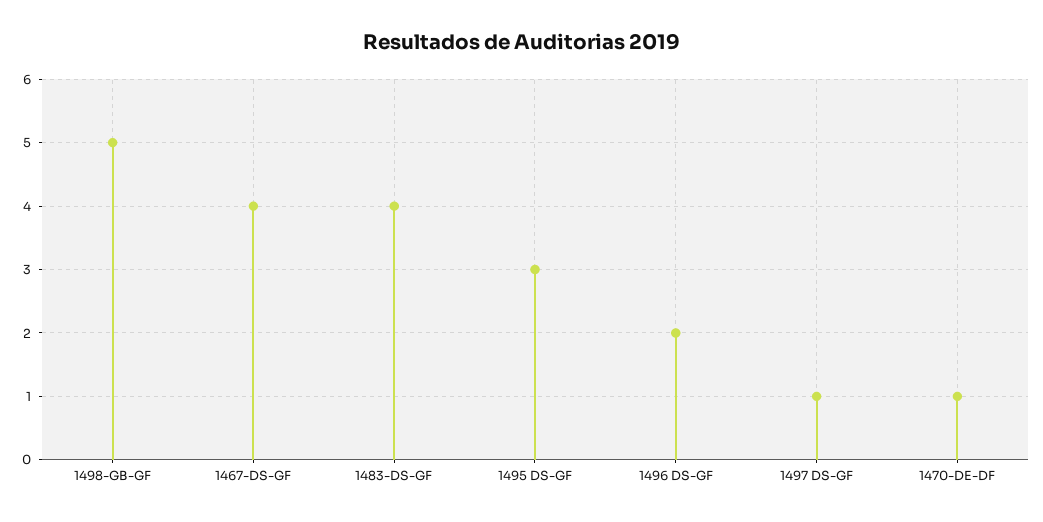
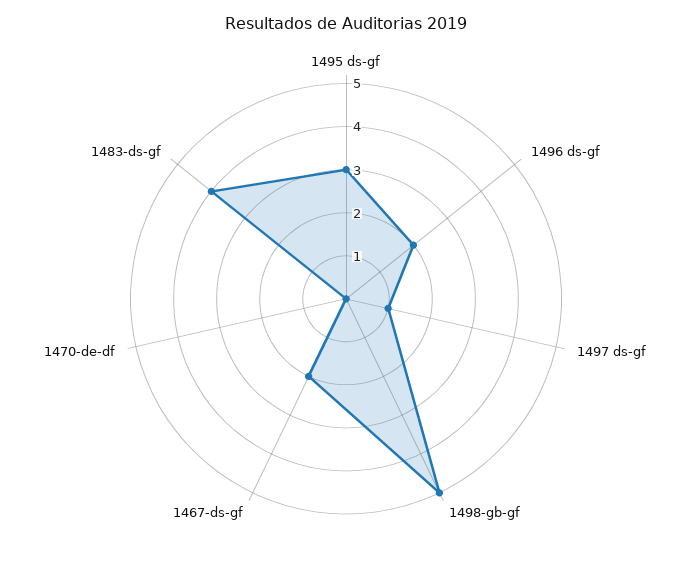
  {
    "1498-GB-GF": 5,
-   "1467-DS-GF": 4,
+   "1467-DS-GF": 2,
    "1483-DS-GF": 4,
    "1495 DS-GF": 3,
    "1496 DS-GF": 2,
    "1497 DS-GF": 1,
-   "1470-DE-DF": 1
+   "1470-DE-DF": 0
  }

